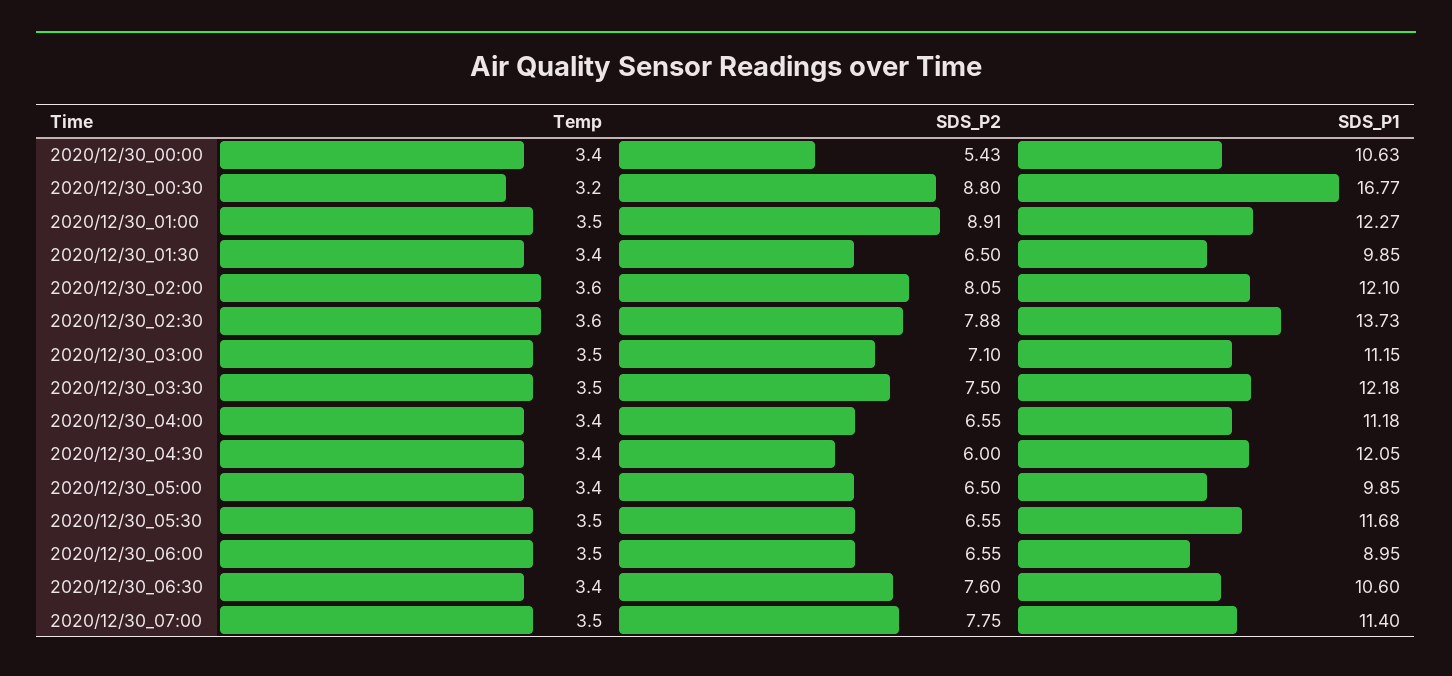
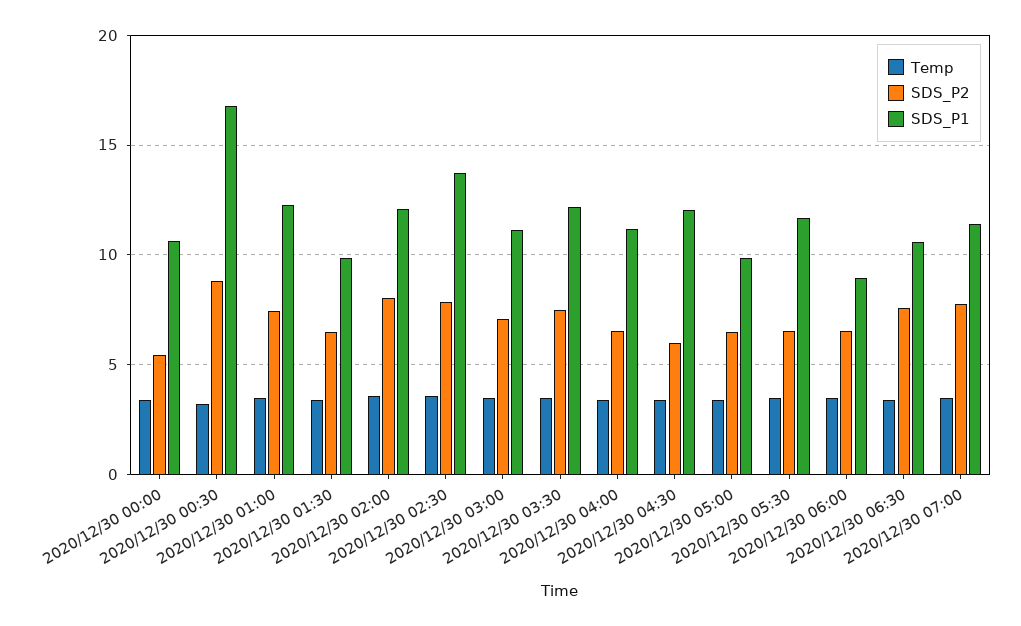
  {
    "Temp": {
      "2020/12/30_00:00": 3.4,
      "2020/12/30_00:30": 3.2,
      "2020/12/30_01:00": 3.5,
      "2020/12/30_01:30": 3.4,
      "2020/12/30_02:00": 3.6,
      "2020/12/30_02:30": 3.6,
      "2020/12/30_03:00": 3.5,
      "2020/12/30_03:30": 3.5,
      "2020/12/30_04:00": 3.4,
      "2020/12/30_04:30": 3.4,
      "2020/12/30_05:00": 3.4,
      "2020/12/30_05:30": 3.5,
      "2020/12/30_06:00": 3.5,
      "2020/12/30_06:30": 3.4,
      "2020/12/30_07:00": 3.5
    },
    "SDS_P2": {
      "2020/12/30_00:00": 5.43,
      "2020/12/30_00:30": 8.8,
-     "2020/12/30_01:00": 8.91,
+     "2020/12/30_01:00": 7.5,
      "2020/12/30_01:30": 6.5,
      "2020/12/30_02:00": 8.05,
      "2020/12/30_02:30": 7.88,
      "2020/12/30_03:00": 7.1,
      "2020/12/30_03:30": 7.5,
      "2020/12/30_04:00": 6.55,
      "2020/12/30_04:30": 6,
      "2020/12/30_05:00": 6.5,
      "2020/12/30_05:30": 6.55,
      "2020/12/30_06:00": 6.55,
      "2020/12/30_06:30": 7.6,
      "2020/12/30_07:00": 7.75
    },
    "SDS_P1": {
      "2020/12/30_00:00": 10.63,
      "2020/12/30_00:30": 16.77,
      "2020/12/30_01:00": 12.27,
      "2020/12/30_01:30": 9.85,
      "2020/12/30_02:00": 12.1,
      "2020/12/30_02:30": 13.73,
      "2020/12/30_03:00": 11.15,
      "2020/12/30_03:30": 12.18,
      "2020/12/30_04:00": 11.18,
      "2020/12/30_04:30": 12.05,
      "2020/12/30_05:00": 9.85,
      "2020/12/30_05:30": 11.68,
      "2020/12/30_06:00": 8.95,
      "2020/12/30_06:30": 10.6,
      "2020/12/30_07:00": 11.4
    }
  }

